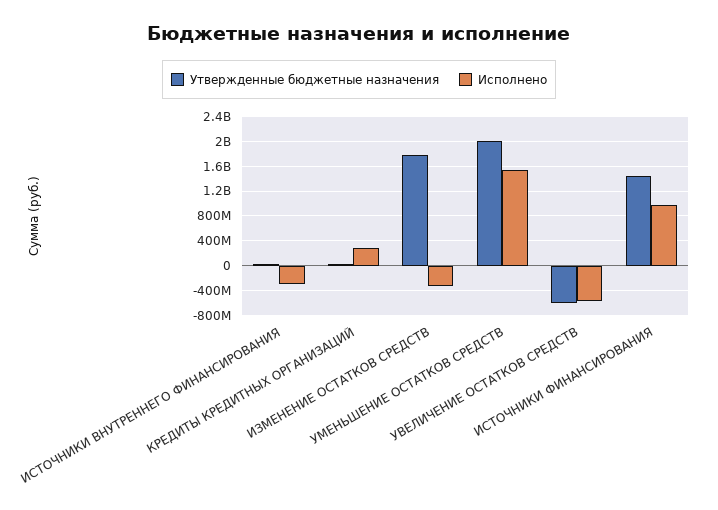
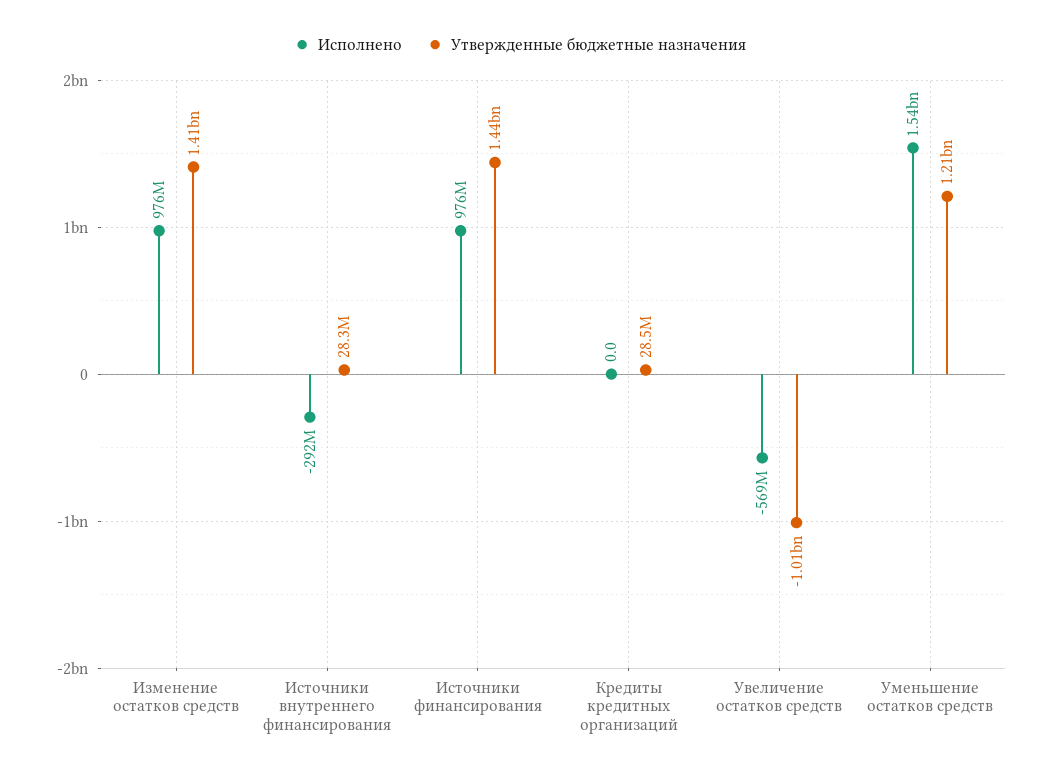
  {
    "Утвержденные бюджетные назначения": {
      "ИСТОЧНИКИ ВНУТРЕННЕГО ФИНАНСИРОВАНИЯ": 28300000,
      "КРЕДИТЫ КРЕДИТНЫХ ОРГАНИЗАЦИЙ": 28500000,
-     "ИЗМЕНЕНИЕ ОСТАТКОВ СРЕДСТВ": 1800000000,
+     "ИЗМЕНЕНИЕ ОСТАТКОВ СРЕДСТВ": 1410000000,
-     "УМЕНЬШЕНИЕ ОСТАТКОВ СРЕДСТВ": 2000000000,
+     "УМЕНЬШЕНИЕ ОСТАТКОВ СРЕДСТВ": 1210000000,
-     "УВЕЛИЧЕНИЕ ОСТАТКОВ СРЕДСТВ": -600000000,
+     "УВЕЛИЧЕНИЕ ОСТАТКОВ СРЕДСТВ": -1010000000,
      "ИСТОЧНИКИ ФИНАНСИРОВАНИЯ": 1440000000
    },
    "Исполнено": {
      "ИСТОЧНИКИ ВНУТРЕННЕГО ФИНАНСИРОВАНИЯ": -292000000,
-     "КРЕДИТЫ КРЕДИТНЫХ ОРГАНИЗАЦИЙ": 300000000,
+     "КРЕДИТЫ КРЕДИТНЫХ ОРГАНИЗАЦИЙ": 0,
-     "ИЗМЕНЕНИЕ ОСТАТКОВ СРЕДСТВ": -300000000,
+     "ИЗМЕНЕНИЕ ОСТАТКОВ СРЕДСТВ": 976000000,
      "УМЕНЬШЕНИЕ ОСТАТКОВ СРЕДСТВ": 1540000000,
      "УВЕЛИЧЕНИЕ ОСТАТКОВ СРЕДСТВ": -569000000,
      "ИСТОЧНИКИ ФИНАНСИРОВАНИЯ": 976000000
    }
  }

